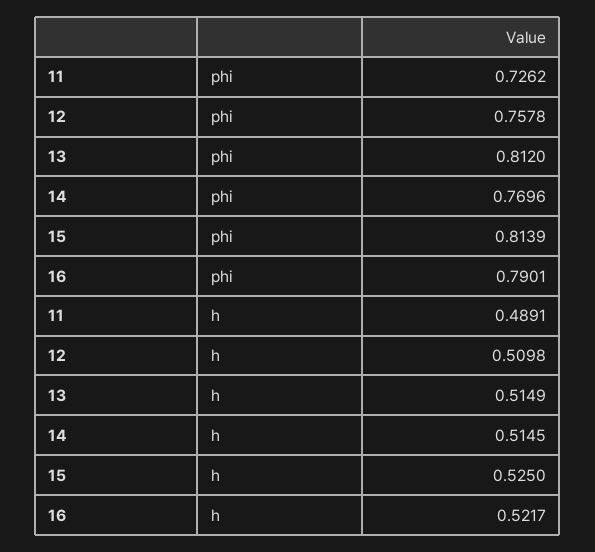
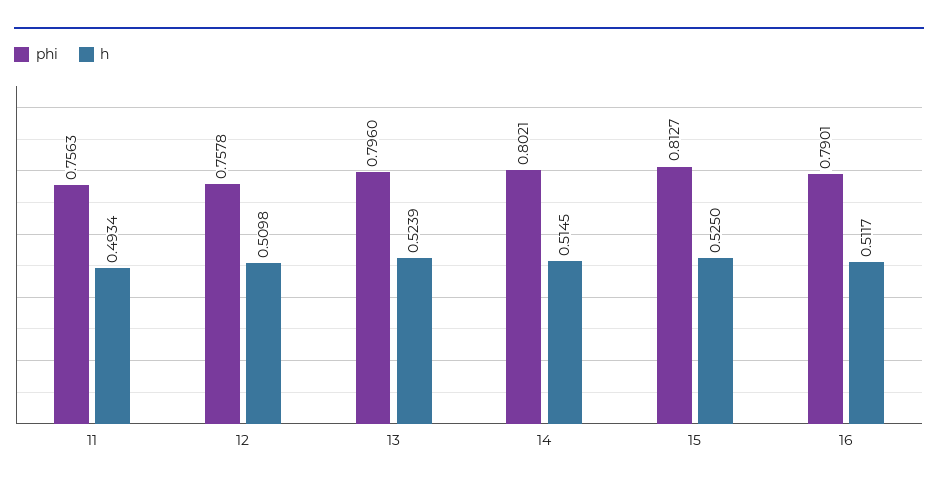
  {
    "phi": {
-     "11": 0.7262,
+     "11": 0.7563,
      "12": 0.7578,
-     "13": 0.812,
+     "13": 0.796,
-     "14": 0.7696,
+     "14": 0.8021,
-     "15": 0.8139,
+     "15": 0.8127,
      "16": 0.7901
    },
    "h": {
-     "11": 0.4891,
+     "11": 0.4934,
      "12": 0.5098,
-     "13": 0.5149,
+     "13": 0.5239,
      "14": 0.5145,
      "15": 0.525,
-     "16": 0.5217
+     "16": 0.5117
    }
  }

